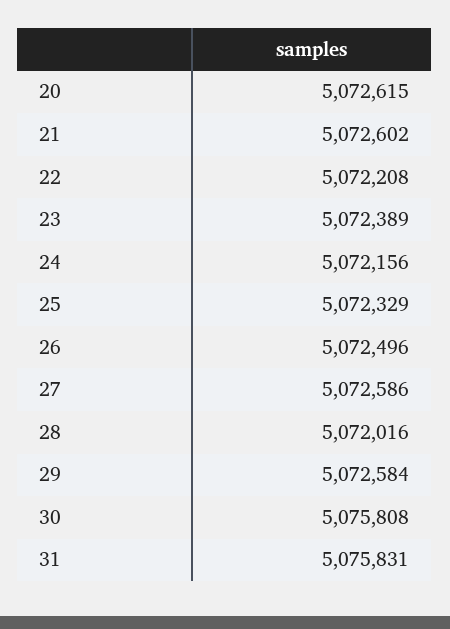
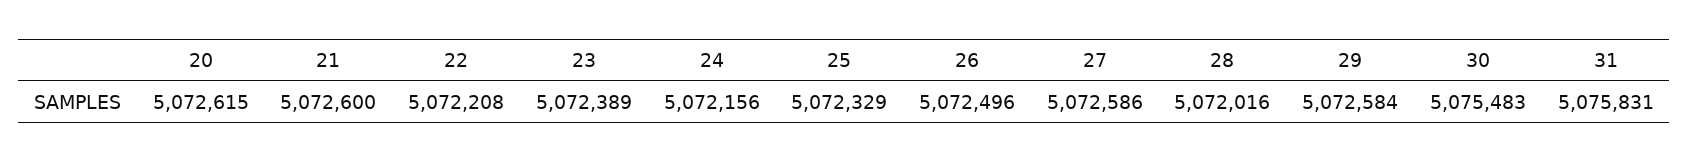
  {
    "20": 5072615,
-   "21": 5072602,
+   "21": 5072600,
    "22": 5072208,
    "23": 5072389,
    "24": 5072156,
    "25": 5072329,
    "26": 5072496,
    "27": 5072586,
    "28": 5072016,
    "29": 5072584,
-   "30": 5075808,
+   "30": 5075483,
    "31": 5075831
  }

